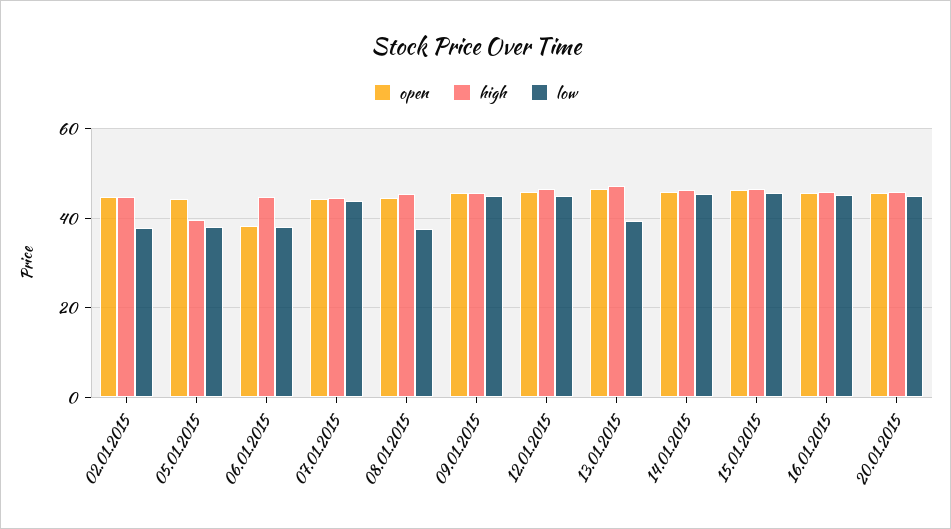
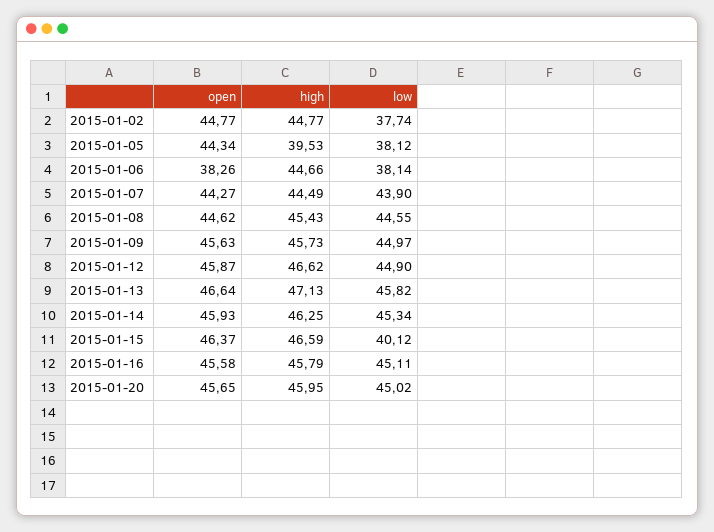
  {
    "open": {
      "02.01.2015": 44.77,
      "05.01.2015": 44.34,
      "06.01.2015": 38.26,
      "07.01.2015": 44.27,
      "08.01.2015": 44.62,
      "09.01.2015": 45.63,
      "12.01.2015": 45.87,
      "13.01.2015": 46.64,
      "14.01.2015": 45.93,
      "15.01.2015": 46.37,
      "16.01.2015": 45.58,
      "20.01.2015": 45.65
    },
    "high": {
      "02.01.2015": 44.77,
      "05.01.2015": 39.53,
      "06.01.2015": 44.66,
      "07.01.2015": 44.49,
      "08.01.2015": 45.43,
      "09.01.2015": 45.73,
      "12.01.2015": 46.62,
      "13.01.2015": 47.13,
      "14.01.2015": 46.25,
      "15.01.2015": 46.59,
      "16.01.2015": 45.79,
      "20.01.2015": 45.95
    },
    "low": {
      "02.01.2015": 37.74,
      "05.01.2015": 38.12,
      "06.01.2015": 38.14,
      "07.01.2015": 43.9,
-     "08.01.2015": 38,
+     "08.01.2015": 44.55,
      "09.01.2015": 44.97,
      "12.01.2015": 44.9,
-     "13.01.2015": 40,
+     "13.01.2015": 45.82,
      "14.01.2015": 45.34,
-     "15.01.2015": 46,
+     "15.01.2015": 40.12,
      "16.01.2015": 45.11,
      "20.01.2015": 45.02
    }
  }

